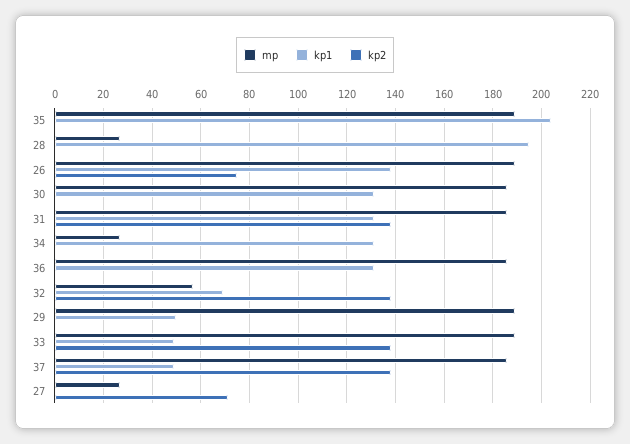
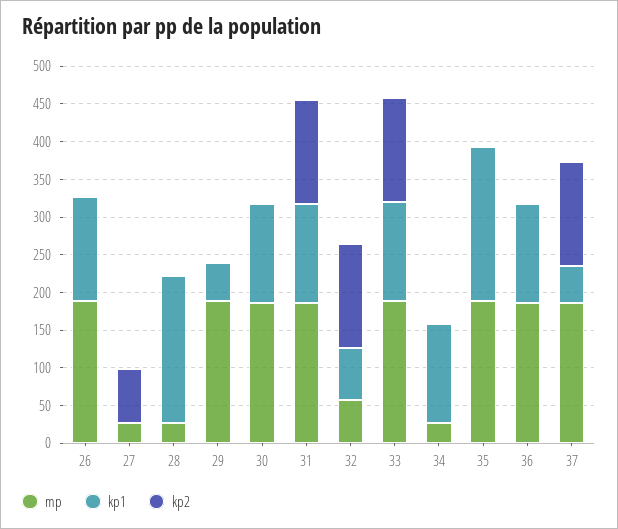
  {
    "mp": {
      "35": 190,
      "28": 25,
      "26": 190,
      "30": 185,
      "31": 185,
      "34": 25,
      "36": 185,
      "32": 55,
      "29": 190,
      "33": 190,
      "37": 185,
      "27": 25
    },
    "kp1": {
      "35": 205,
      "28": 195,
      "26": 140,
      "30": 130,
      "31": 130,
      "34": 130,
      "36": 130,
      "32": 70,
      "29": 50,
-     "33": 50,
+     "33": 125,
      "37": 50,
      "27": 0
    },
    "kp2": {
      "35": 0,
      "28": 0,
-     "26": 75,
+     "26": 0,
      "30": 0,
      "31": 140,
      "34": 0,
      "36": 0,
      "32": 140,
      "29": 0,
      "33": 140,
      "37": 140,
      "27": 70
    }
  }

